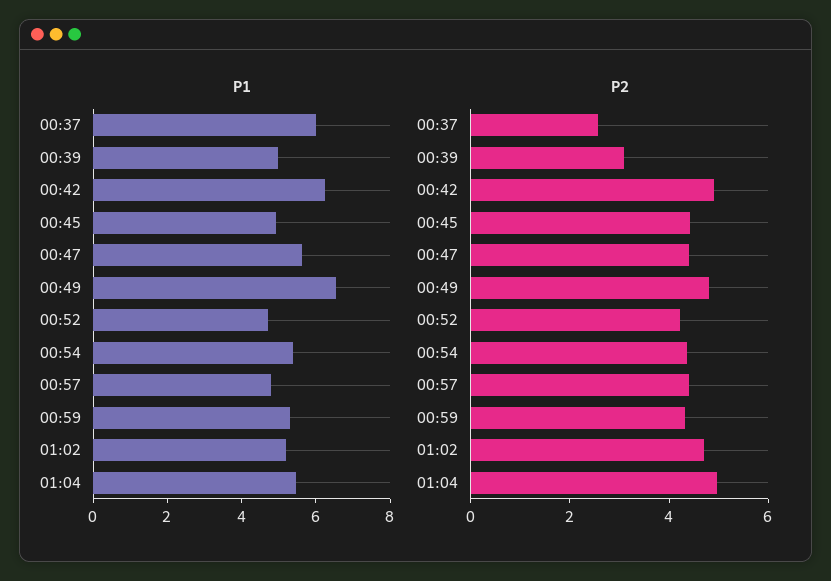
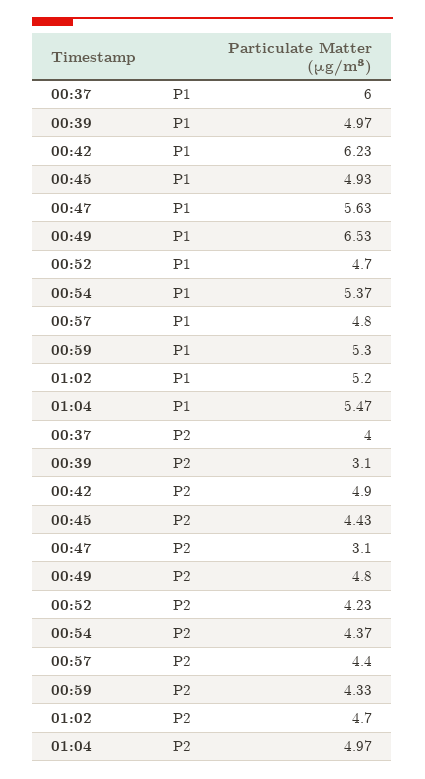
  {
    "P1": {
      "00:37": 6,
      "00:39": 4.97,
      "00:42": 6.23,
      "00:45": 4.93,
      "00:47": 5.63,
      "00:49": 6.53,
      "00:52": 4.7,
      "00:54": 5.37,
      "00:57": 4.8,
      "00:59": 5.3,
      "01:02": 5.2,
      "01:04": 5.47
    },
    "P2": {
-     "00:37": 2.5,
+     "00:37": 4,
      "00:39": 3.1,
      "00:42": 4.9,
      "00:45": 4.43,
-     "00:47": 4.5,
+     "00:47": 3.1,
      "00:49": 4.8,
      "00:52": 4.23,
      "00:54": 4.37,
      "00:57": 4.4,
      "00:59": 4.33,
      "01:02": 4.7,
      "01:04": 4.97
    }
  }

